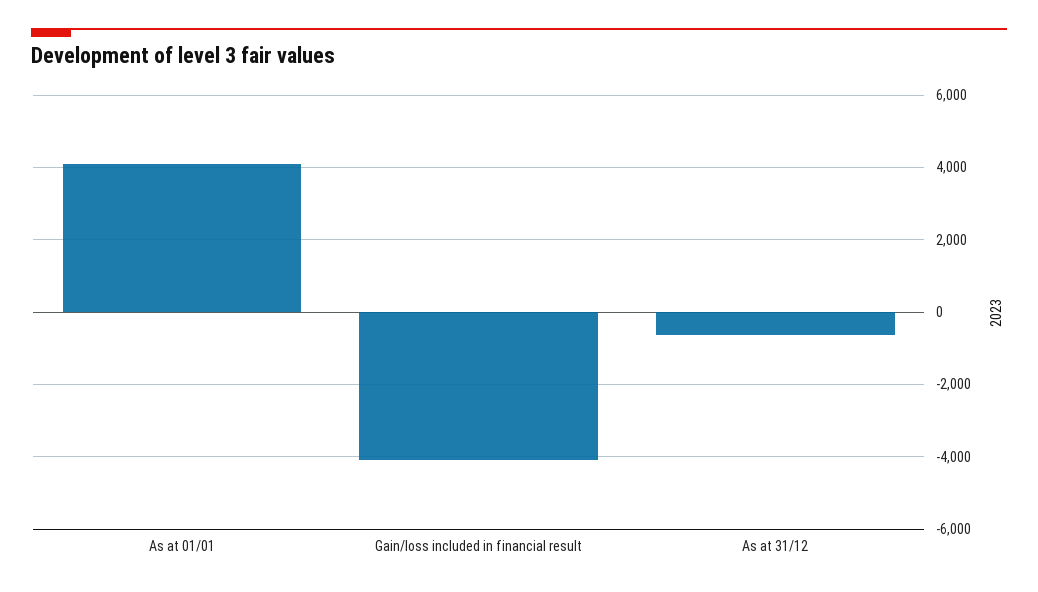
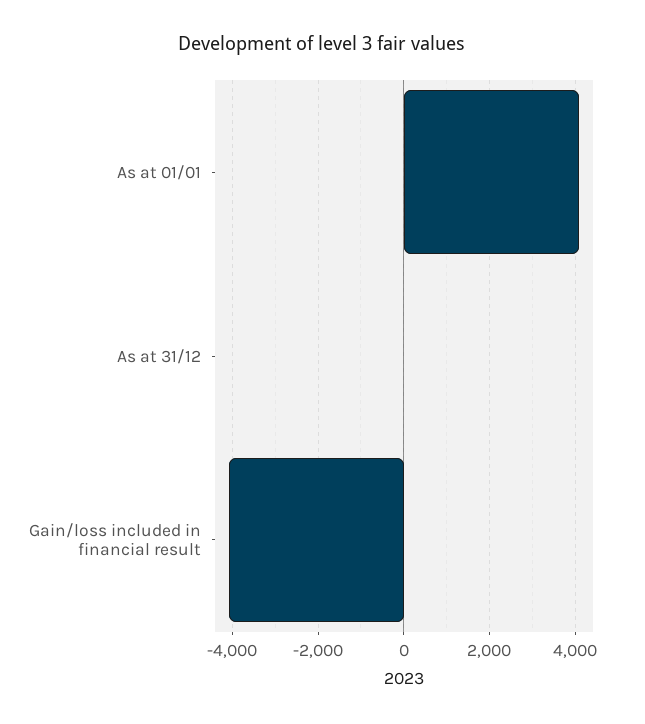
  {
    "As at 01/01": 4000,
    "Gain/loss included in financial result": -4000,
-   "As at 31/12": -600
+   "As at 31/12": 0
  }

